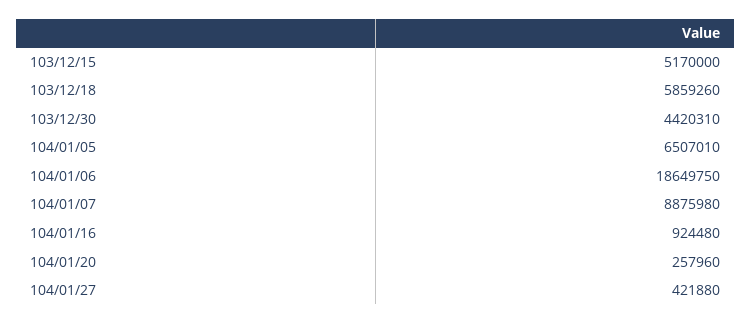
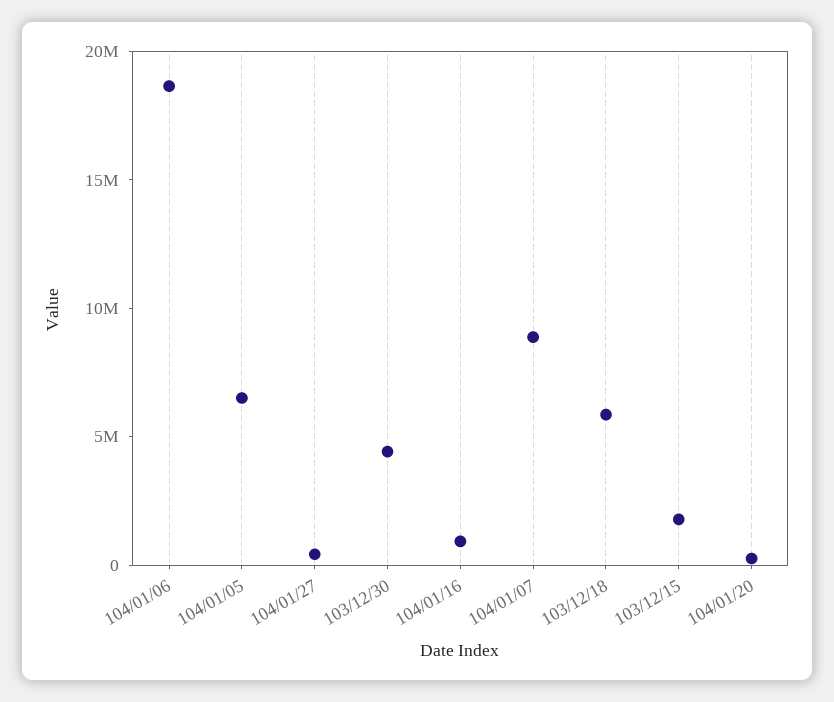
  {
-   "103/12/15": 5170000,
+   "103/12/15": 2000000,
    "103/12/18": 5859260,
    "103/12/30": 4420310,
    "104/01/05": 6507010,
    "104/01/06": 18649750,
    "104/01/07": 8875980,
    "104/01/16": 924480,
    "104/01/20": 257960,
    "104/01/27": 421880
  }

